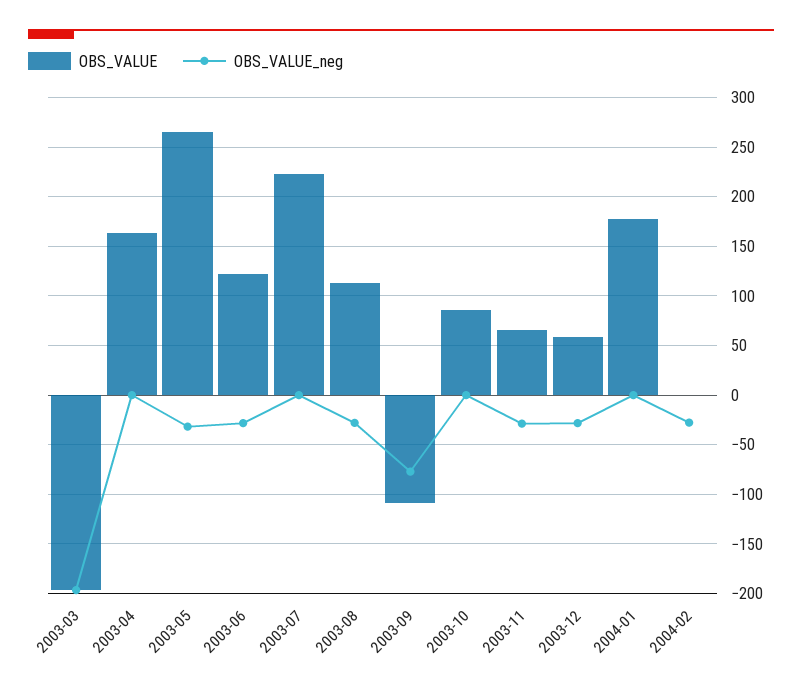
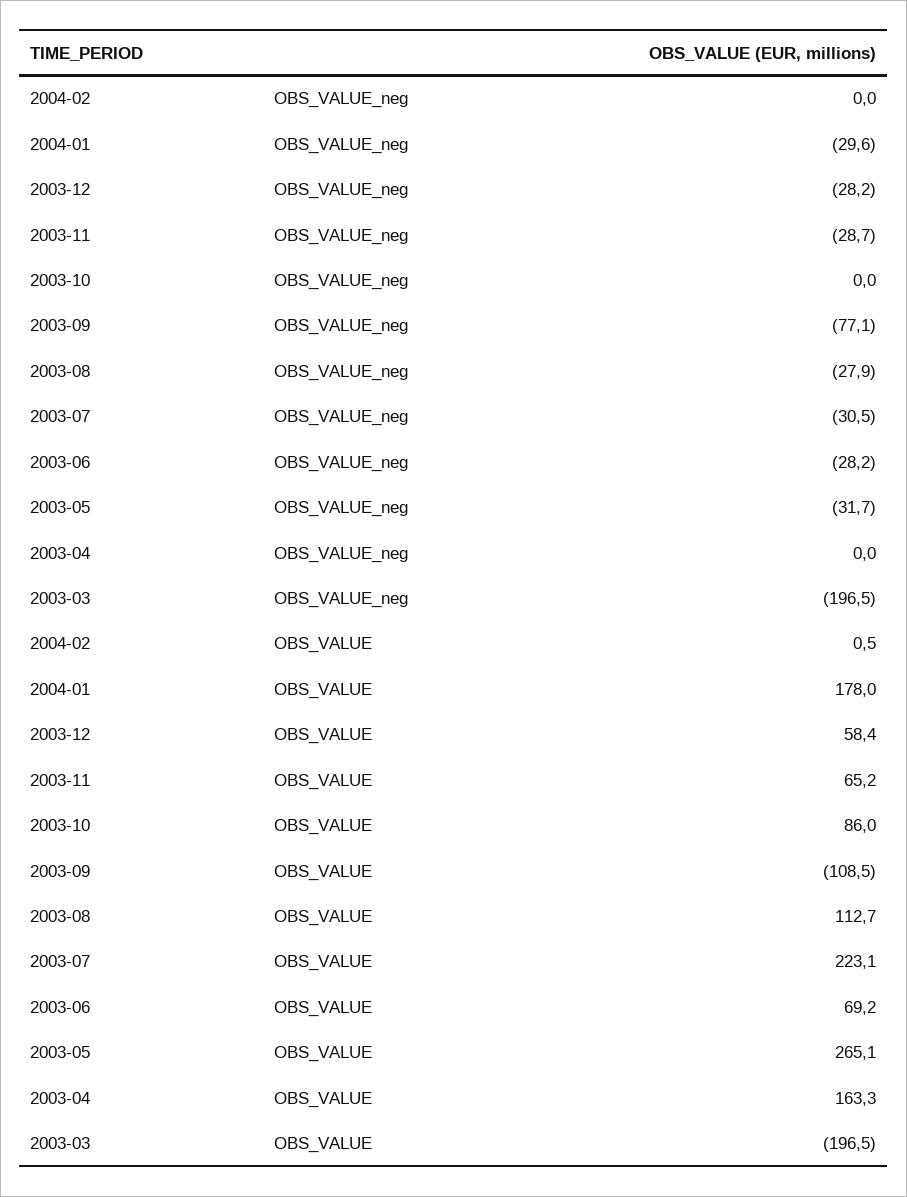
  {
    "OBS_VALUE": {
      "2003-03": -196.5,
      "2003-04": 163.3,
      "2003-05": 265.1,
-     "2003-06": 120,
+     "2003-06": 69.2,
      "2003-07": 223.1,
      "2003-08": 112.7,
      "2003-09": -108.5,
      "2003-10": 86,
      "2003-11": 65.2,
      "2003-12": 58.4,
      "2004-01": 178,
      "2004-02": 0.5
    },
    "OBS_VALUE_neg": {
      "2003-03": -196.5,
      "2003-04": 0,
      "2003-05": -31.7,
      "2003-06": -28.2,
-     "2003-07": 0,
+     "2003-07": -30.5,
      "2003-08": -27.9,
      "2003-09": -77.1,
      "2003-10": 0,
      "2003-11": -28.7,
      "2003-12": -28.2,
-     "2004-01": 0,
+     "2004-01": -29.6,
-     "2004-02": -30
+     "2004-02": 0
    }
  }

